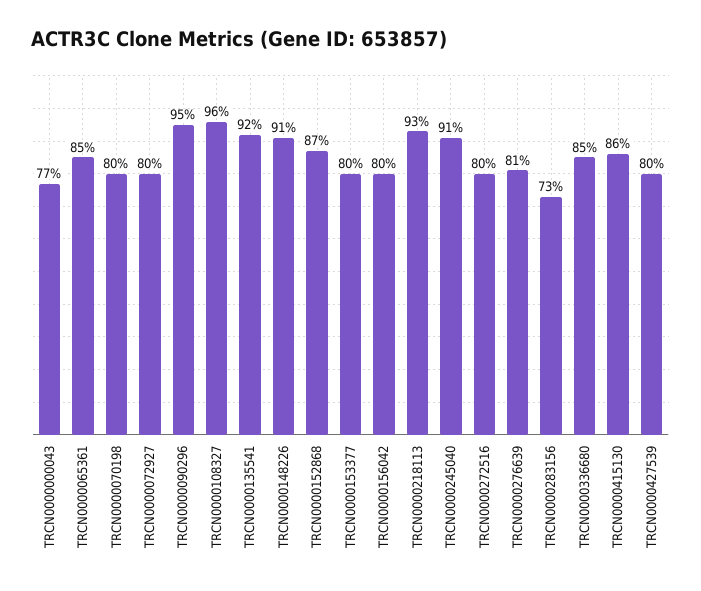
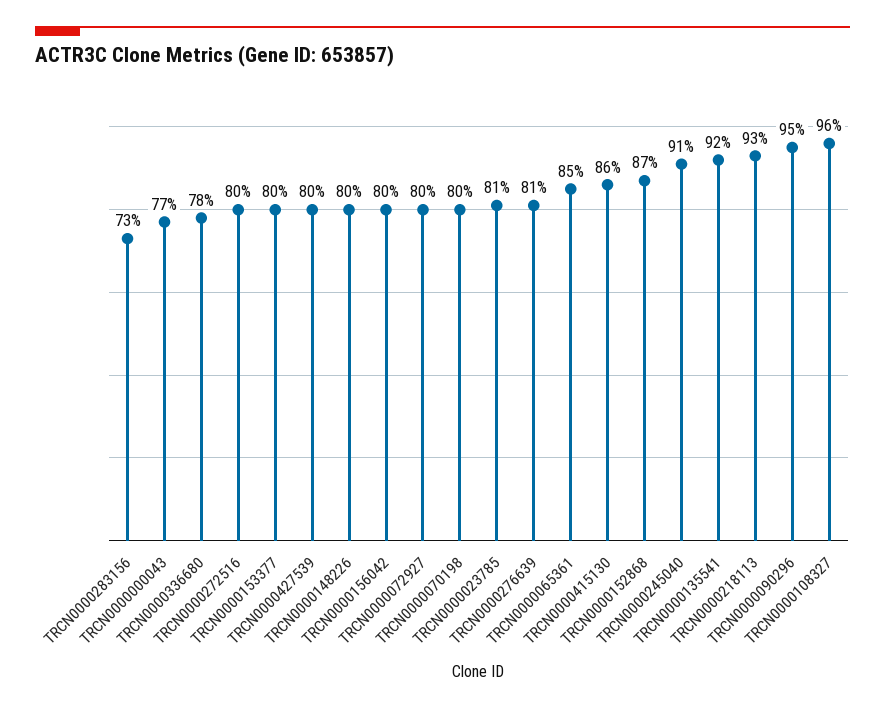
  {
    "TRCN0000000043": 77,
    "TRCN0000065361": 85,
    "TRCN0000070198": 80,
    "TRCN0000072927": 80,
    "TRCN0000090296": 95,
    "TRCN0000108327": 96,
    "TRCN0000135541": 92,
-   "TRCN0000148226": 91,
+   "TRCN0000148226": 80,
    "TRCN0000152868": 87,
    "TRCN0000153377": 80,
    "TRCN0000156042": 80,
    "TRCN0000218113": 93,
    "TRCN0000245040": 91,
    "TRCN0000272516": 80,
    "TRCN0000276639": 81,
    "TRCN0000283156": 73,
-   "TRCN0000336680": 85,
+   "TRCN0000336680": 78,
    "TRCN0000415130": 86,
-   "TRCN0000427539": 80
+   "TRCN0000427539": 80,
+   "TRCN0000023785": 81
  }

